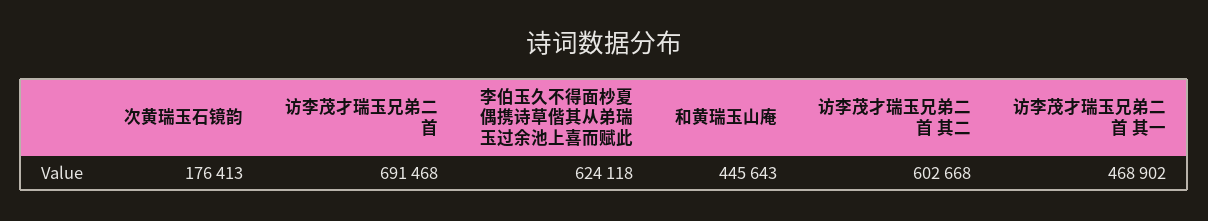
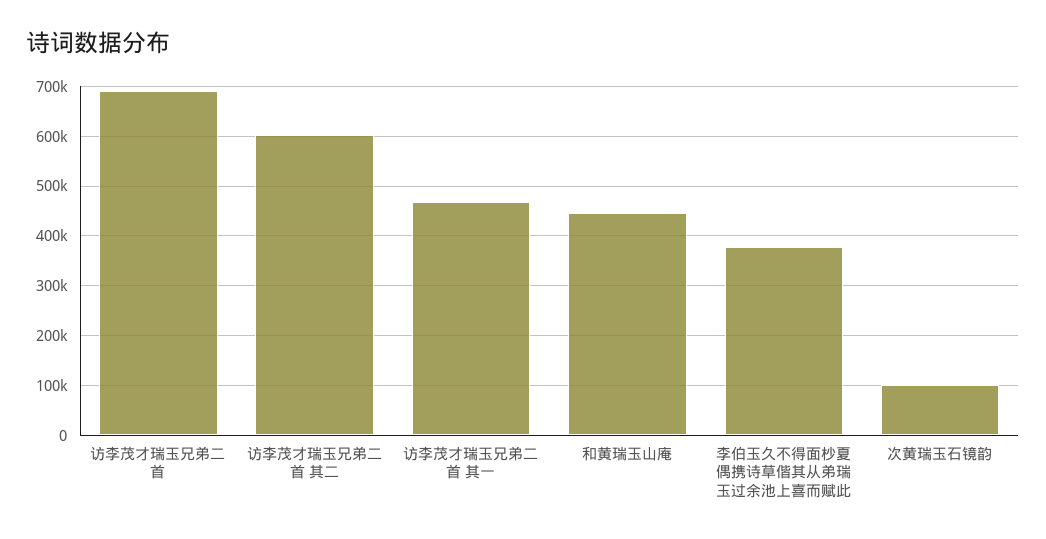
  {
-   "次黄瑞玉石镜韵": 176413,
+   "次黄瑞玉石镜韵": 100000,
    "访李茂才瑞玉兄弟二首": 691468,
-   "李伯玉久不得面杪夏偶携诗草偕其从弟瑞玉过余池上喜而赋此": 624118,
+   "李伯玉久不得面杪夏偶携诗草偕其从弟瑞玉过余池上喜而赋此": 380000,
    "和黄瑞玉山庵": 445643,
    "访李茂才瑞玉兄弟二首 其二": 602668,
    "访李茂才瑞玉兄弟二首 其一": 468902
  }

